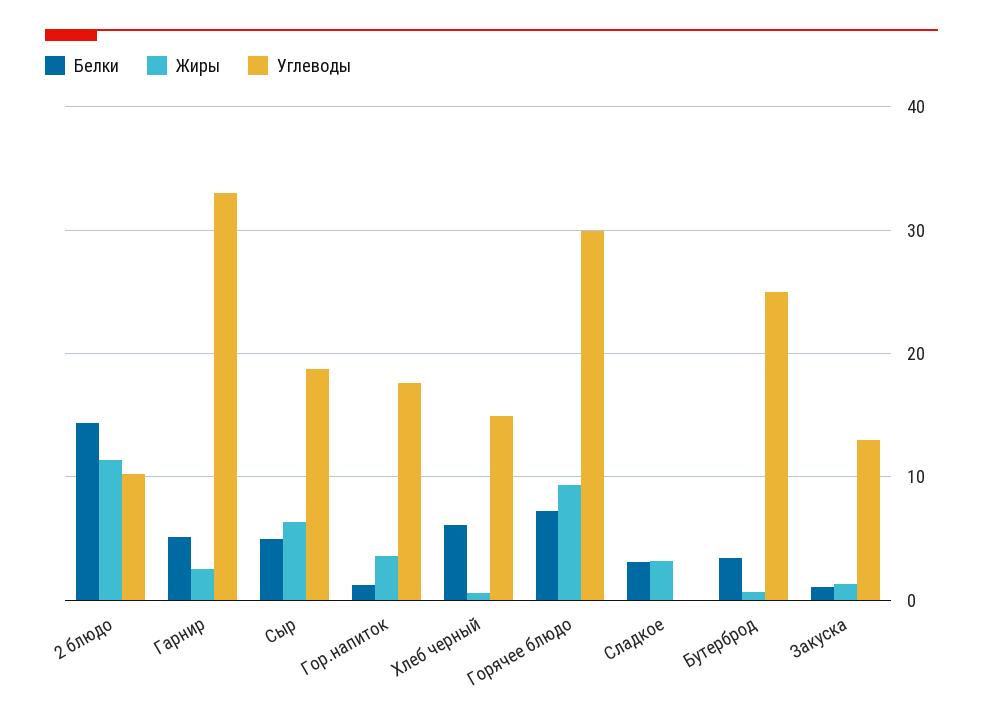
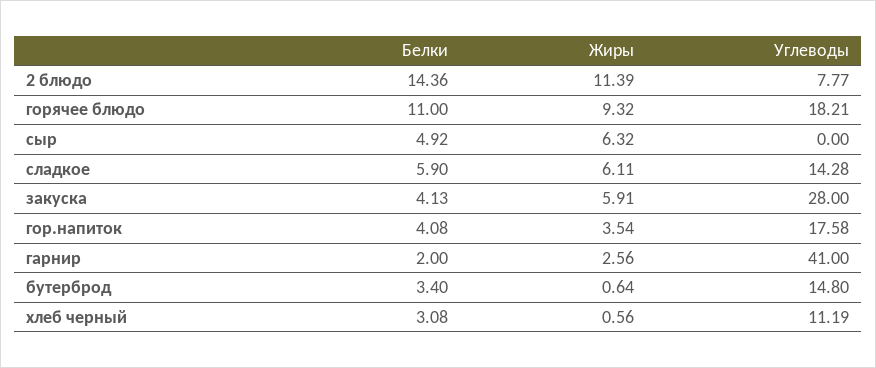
  {
    "Белки": {
      "2 блюдо": 14.36,
-     "Гарнир": 5,
+     "Гарнир": 2,
      "Сыр": 4.92,
-     "Гор.напиток": 1,
+     "Гор.напиток": 4.08,
-     "Хлеб черный": 6,
+     "Хлеб черный": 3.08,
-     "Горячее блюдо": 7,
+     "Горячее блюдо": 11,
-     "Сладкое": 3,
+     "Сладкое": 5.9,
      "Бутерброд": 3.4,
-     "Закуска": 1
+     "Закуска": 4.13
    },
    "Жиры": {
      "2 блюдо": 11.39,
      "Гарнир": 2.56,
      "Сыр": 6.32,
      "Гор.напиток": 3.54,
      "Хлеб черный": 0.56,
      "Горячее блюдо": 9.32,
-     "Сладкое": 3,
+     "Сладкое": 6.11,
      "Бутерброд": 0.64,
-     "Закуска": 1
+     "Закуска": 5.91
    },
    "Углеводы": {
-     "2 блюдо": 10,
+     "2 блюдо": 7.77,
-     "Гарнир": 33,
+     "Гарнир": 41,
-     "Сыр": 19,
+     "Сыр": 0,
      "Гор.напиток": 17.58,
-     "Хлеб черный": 15,
+     "Хлеб черный": 11.19,
-     "Горячее блюдо": 30,
+     "Горячее блюдо": 18.21,
-     "Сладкое": 0,
+     "Сладкое": 14.28,
-     "Бутерброд": 25,
+     "Бутерброд": 14.8,
-     "Закуска": 13
+     "Закуска": 28
    }
  }

